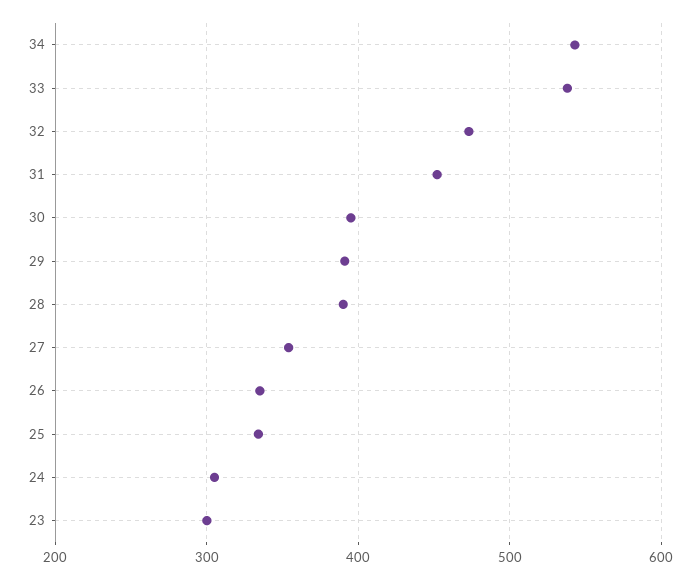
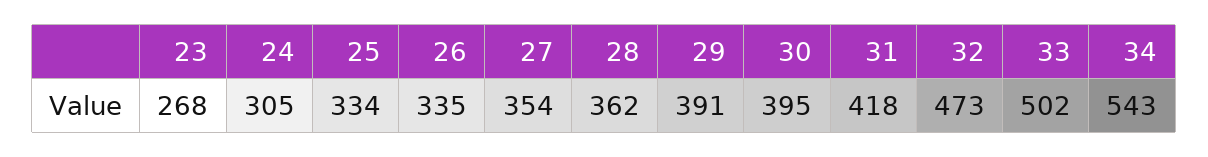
  {
    "34": 543,
-   "33": 540,
+   "33": 502,
    "32": 473,
-   "31": 450,
+   "31": 418,
    "30": 395,
    "29": 391,
-   "28": 390,
+   "28": 362,
    "27": 354,
    "26": 335,
    "25": 334,
    "24": 305,
-   "23": 300
+   "23": 268
  }

